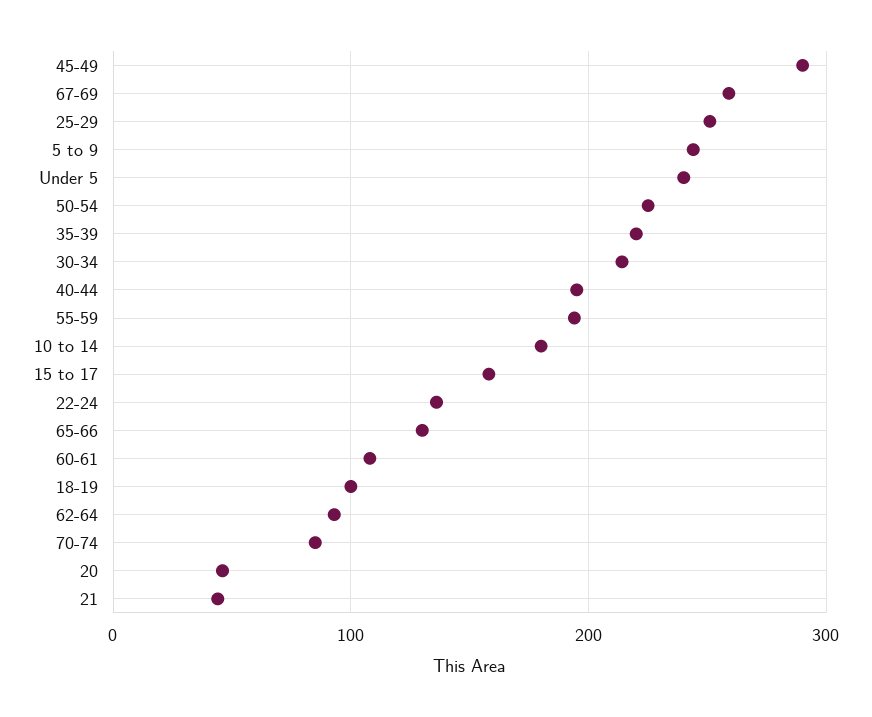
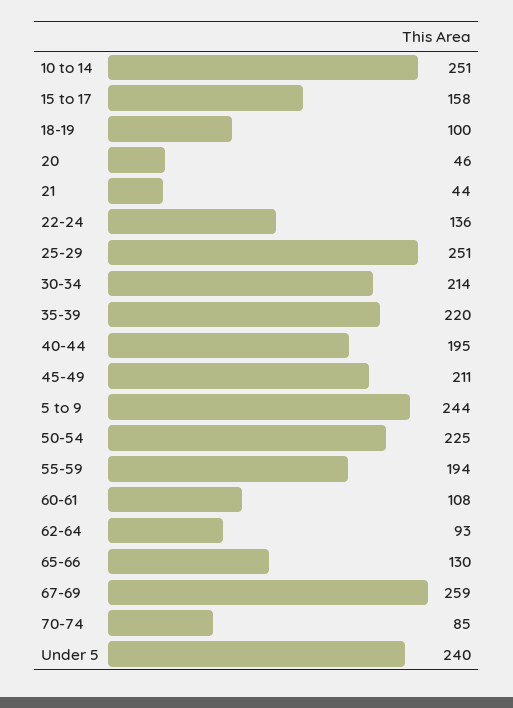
  {
-   "45-49": 290,
+   "45-49": 211,
    "67-69": 259,
    "25-29": 251,
    "5 to 9": 244,
    "Under 5": 240,
    "50-54": 225,
    "35-39": 220,
    "30-34": 214,
    "40-44": 195,
    "55-59": 194,
-   "10 to 14": 180,
+   "10 to 14": 251,
    "15 to 17": 158,
    "22-24": 136,
    "65-66": 130,
    "60-61": 108,
    "18-19": 100,
    "62-64": 93,
    "70-74": 85,
    "20": 46,
    "21": 44
  }

